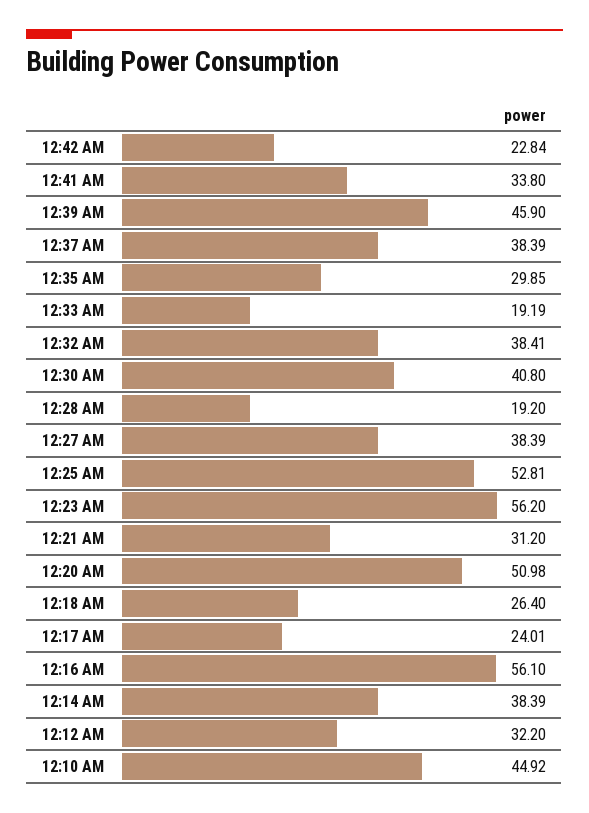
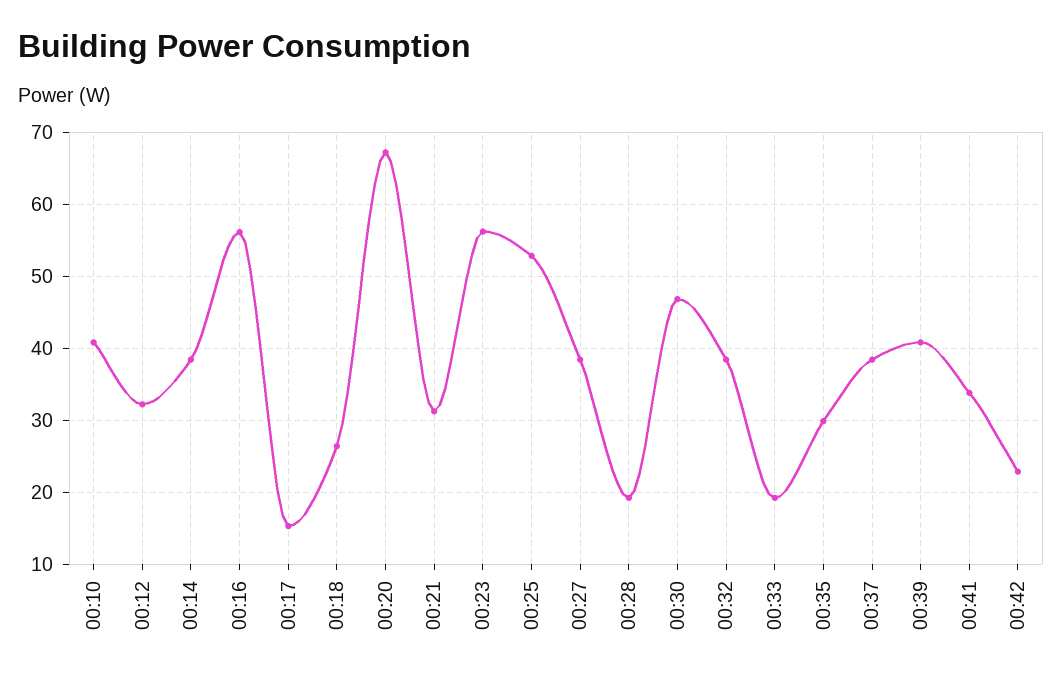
  {
    "12:42 AM": 22.84,
    "12:41 AM": 33.8,
-   "12:39 AM": 45.9,
+   "12:39 AM": 41,
    "12:37 AM": 38.39,
    "12:35 AM": 29.85,
    "12:33 AM": 19.19,
    "12:32 AM": 38.41,
-   "12:30 AM": 40.8,
+   "12:30 AM": 47,
    "12:28 AM": 19.2,
    "12:27 AM": 38.39,
    "12:25 AM": 52.81,
    "12:23 AM": 56.2,
    "12:21 AM": 31.2,
-   "12:20 AM": 50.98,
+   "12:20 AM": 67,
    "12:18 AM": 26.4,
-   "12:17 AM": 24.01,
+   "12:17 AM": 15,
    "12:16 AM": 56.1,
    "12:14 AM": 38.39,
    "12:12 AM": 32.2,
-   "12:10 AM": 44.92
+   "12:10 AM": 41
  }

